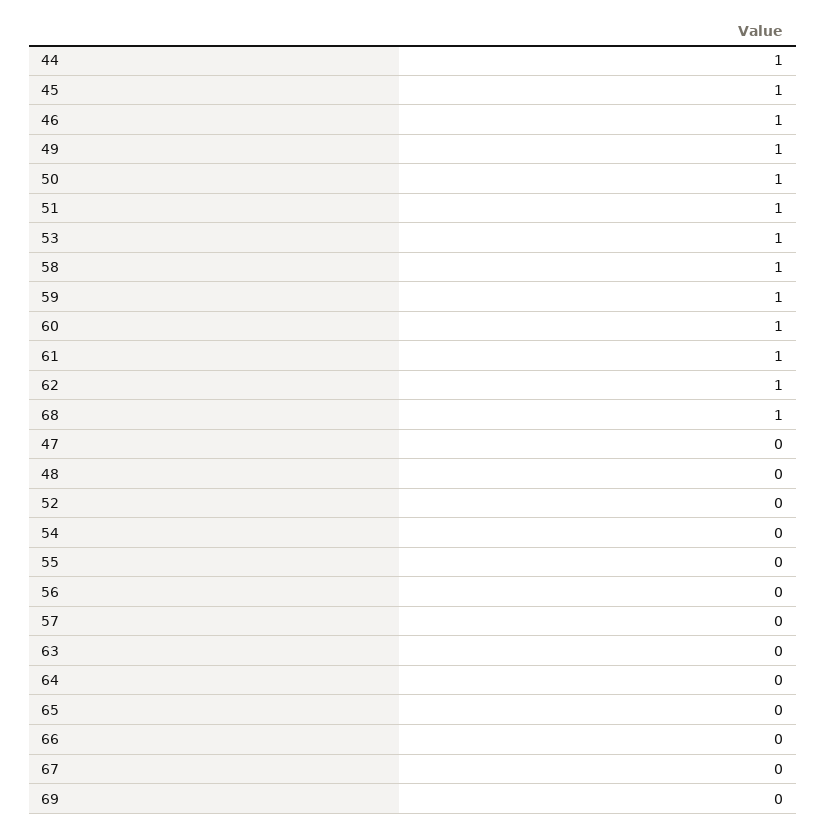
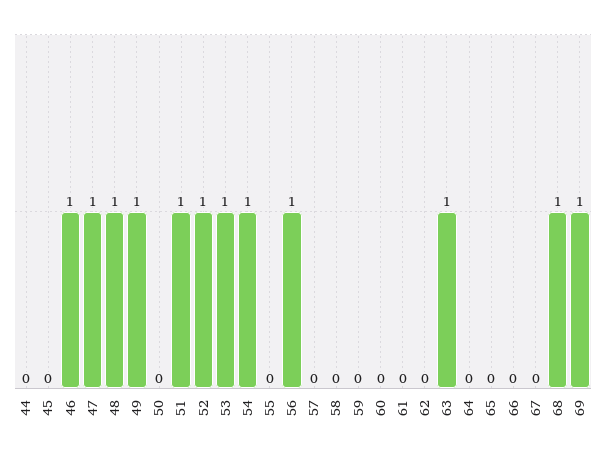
  {
-   "44": 1,
+   "44": 0,
-   "45": 1,
+   "45": 0,
    "46": 1,
    "49": 1,
-   "50": 1,
+   "50": 0,
    "51": 1,
    "53": 1,
-   "58": 1,
+   "58": 0,
-   "59": 1,
+   "59": 0,
-   "60": 1,
+   "60": 0,
-   "61": 1,
+   "61": 0,
-   "62": 1,
+   "62": 0,
    "68": 1,
-   "47": 0,
+   "47": 1,
-   "48": 0,
+   "48": 1,
-   "52": 0,
+   "52": 1,
-   "54": 0,
+   "54": 1,
    "55": 0,
-   "56": 0,
+   "56": 1,
    "57": 0,
-   "63": 0,
+   "63": 1,
    "64": 0,
    "65": 0,
    "66": 0,
    "67": 0,
-   "69": 0
+   "69": 1
  }

